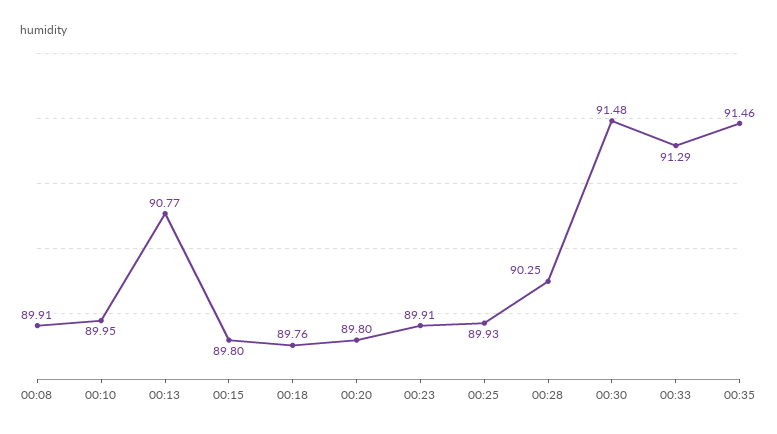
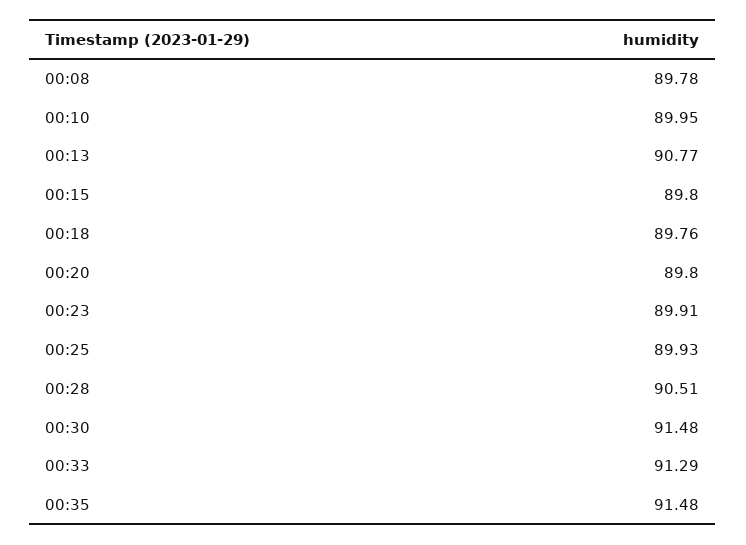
  {
-   "00:08": 89.91,
+   "00:08": 89.78,
    "00:10": 89.95,
    "00:13": 90.77,
    "00:15": 89.8,
    "00:18": 89.76,
    "00:20": 89.8,
    "00:23": 89.91,
    "00:25": 89.93,
-   "00:28": 90.25,
+   "00:28": 90.51,
    "00:30": 91.48,
    "00:33": 91.29,
-   "00:35": 91.46
+   "00:35": 91.48
  }

